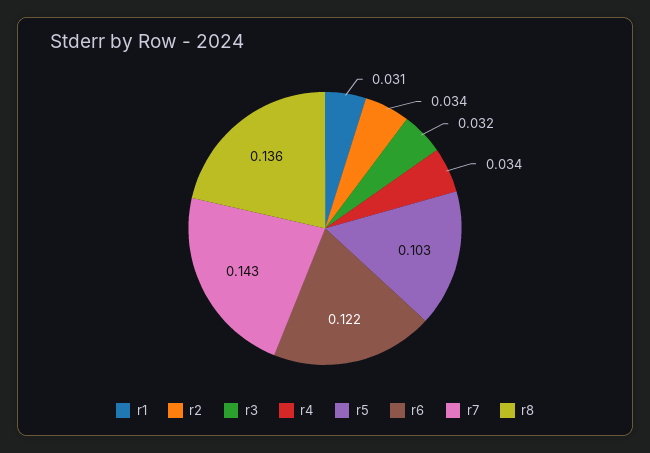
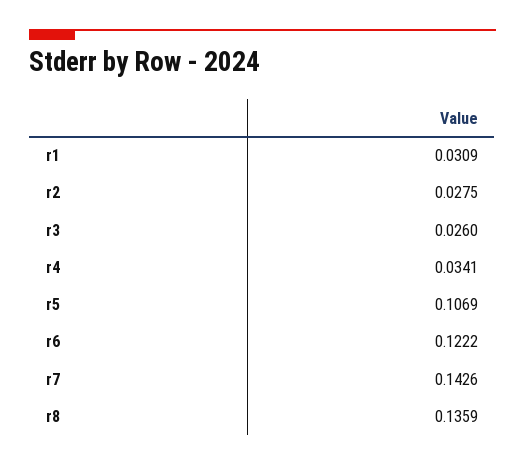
  {
    "r1": 0.0309,
-   "r2": 0.034,
+   "r2": 0.0275,
-   "r3": 0.032,
+   "r3": 0.026,
    "r4": 0.0341,
-   "r5": 0.103,
+   "r5": 0.1069,
    "r6": 0.1222,
    "r7": 0.1426,
    "r8": 0.1359
  }

